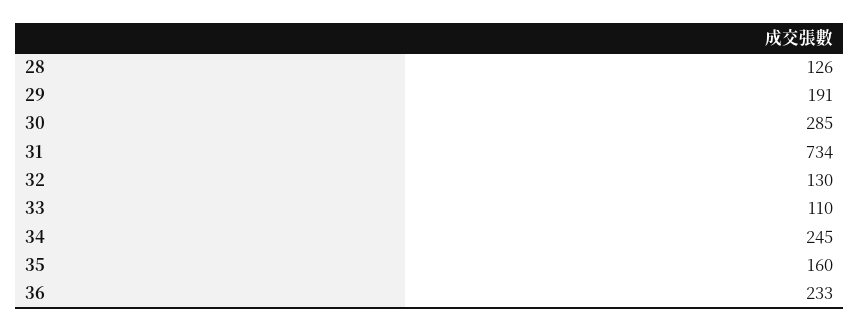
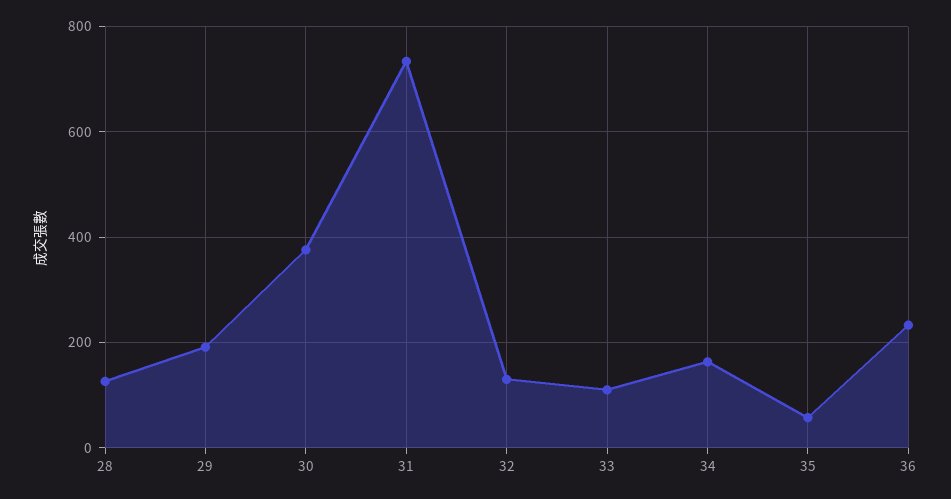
  {
    "28": 126,
    "29": 191,
-   "30": 285,
+   "30": 380,
    "31": 734,
    "32": 130,
    "33": 110,
-   "34": 245,
+   "34": 160,
-   "35": 160,
+   "35": 60,
    "36": 233
  }

